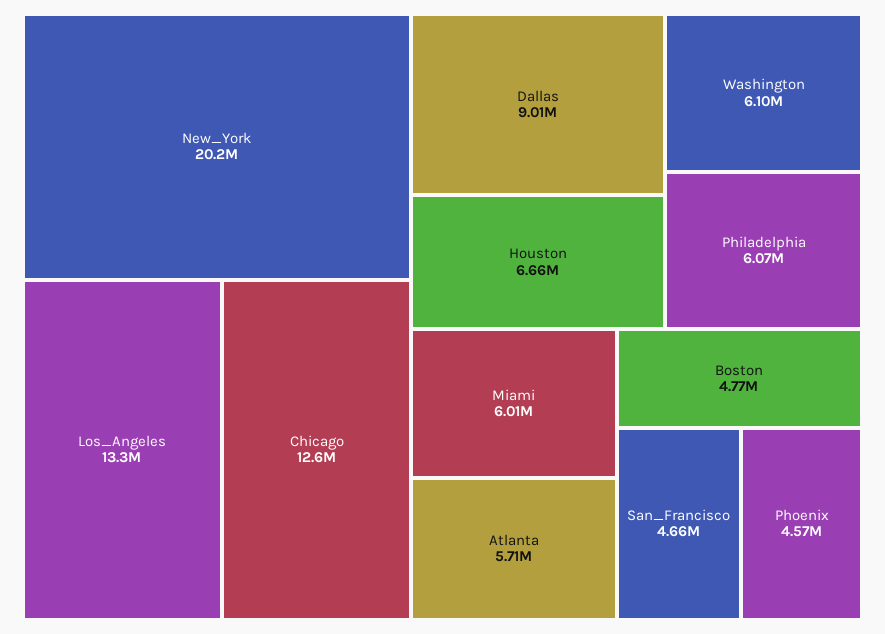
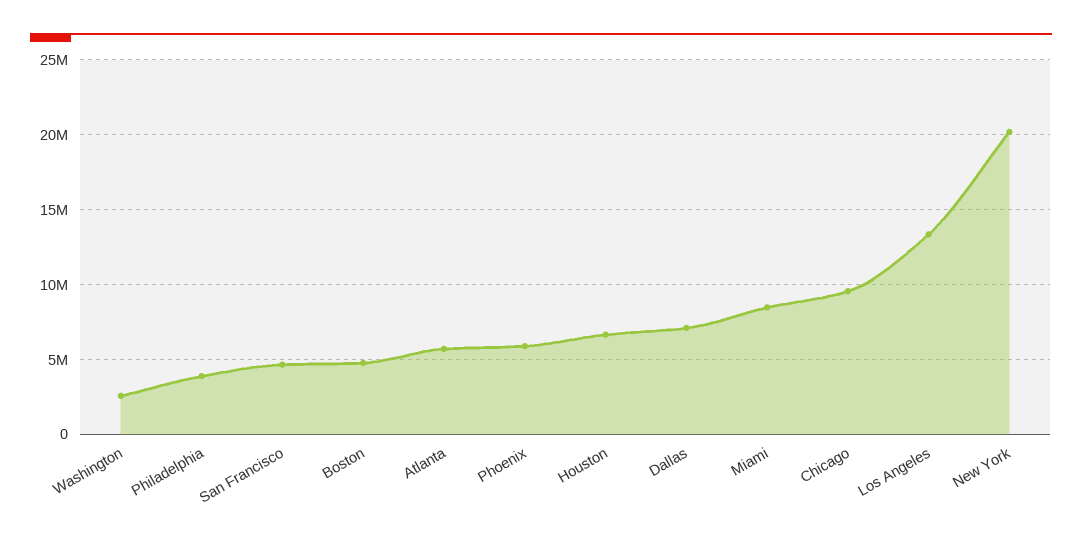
  {
    "New_York": 20200000,
    "Los_Angeles": 13300000,
-   "Chicago": 12600000,
+   "Chicago": 9500000,
-   "Dallas": 9010000,
+   "Dallas": 7000000,
    "Houston": 6660000,
-   "Washington": 6100000,
+   "Washington": 2500000,
-   "Philadelphia": 6070000,
+   "Philadelphia": 4000000,
-   "Miami": 6010000,
+   "Miami": 8500000,
    "Atlanta": 5710000,
    "Boston": 4770000,
    "San_Francisco": 4660000,
-   "Phoenix": 4570000
+   "Phoenix": 6000000
  }

